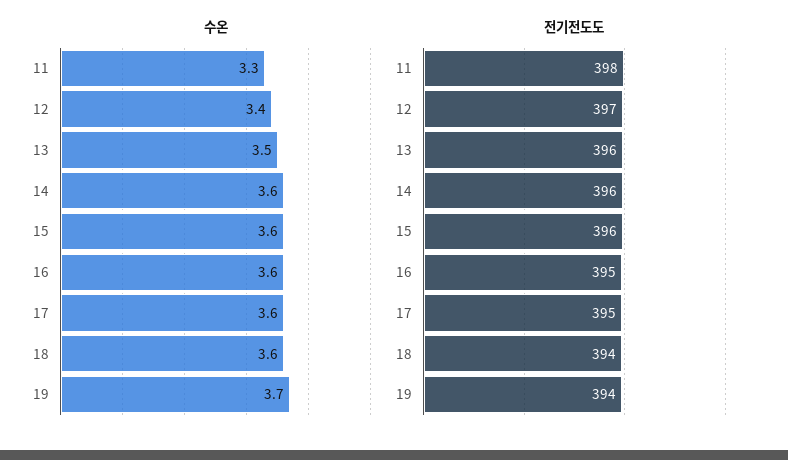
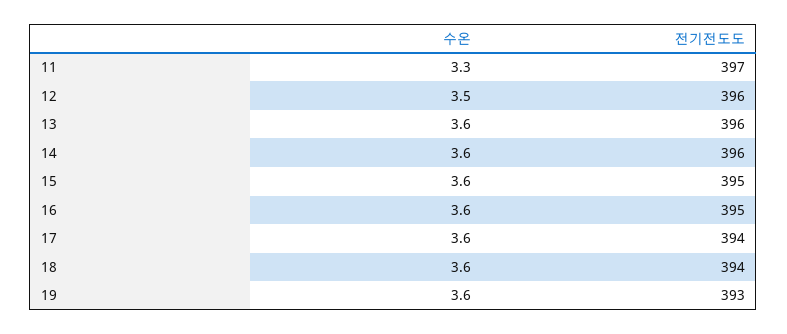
  {
    "수온": {
      "11": 3.3,
-     "12": 3.4,
+     "12": 3.5,
-     "13": 3.5,
+     "13": 3.6,
      "14": 3.6,
      "15": 3.6,
      "16": 3.6,
      "17": 3.6,
      "18": 3.6,
-     "19": 3.7
+     "19": 3.6
    },
    "전기전도도": {
-     "11": 398,
+     "11": 397,
-     "12": 397,
+     "12": 396,
      "13": 396,
      "14": 396,
-     "15": 396,
+     "15": 395,
      "16": 395,
-     "17": 395,
+     "17": 394,
      "18": 394,
-     "19": 394
+     "19": 393
    }
  }

